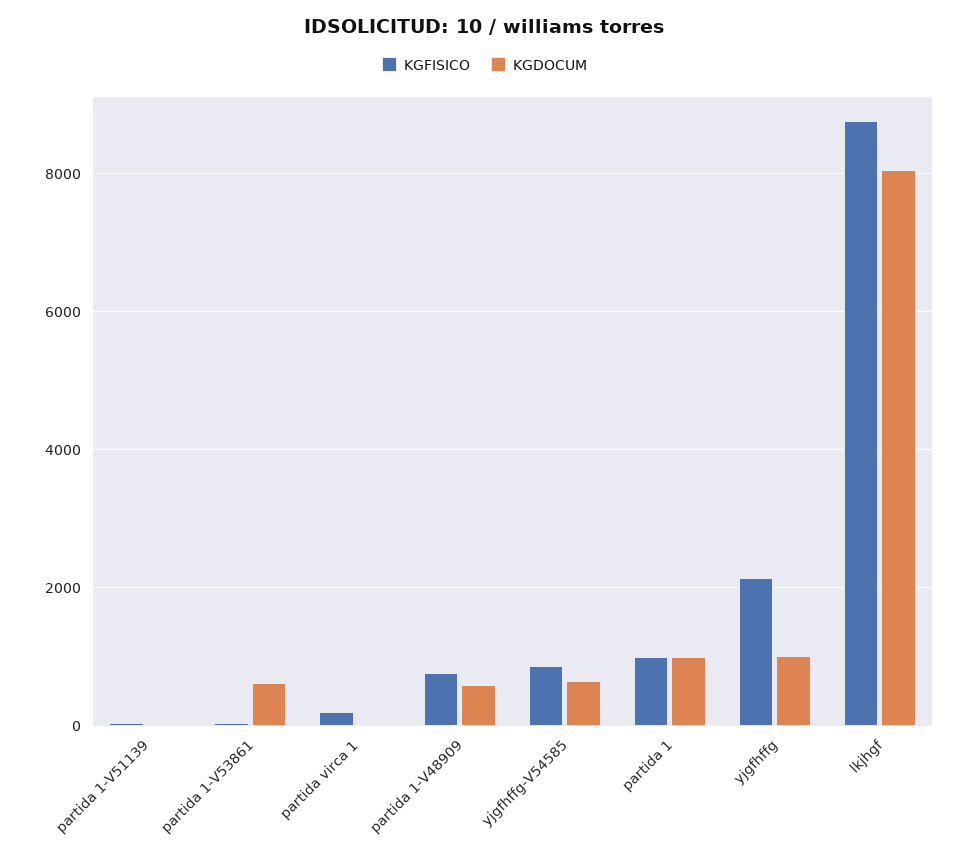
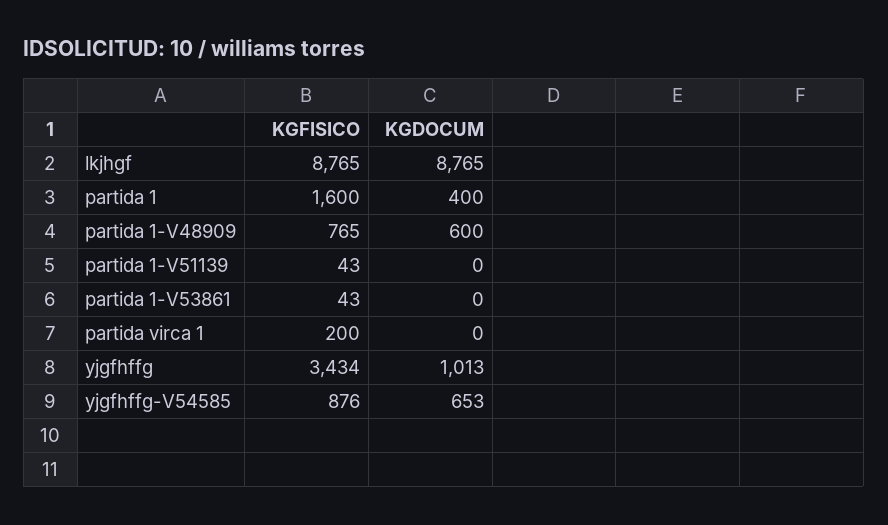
  {
    "KGFISICO": {
      "partida 1-V51139": 43,
      "partida 1-V53861": 43,
      "partida virca 1": 200,
      "partida 1-V48909": 765,
      "yjgfhffg-V54585": 876,
-     "partida 1": 1000,
+     "partida 1": 1600,
-     "yjgfhffg": 2200,
+     "yjgfhffg": 3434,
      "lkjhgf": 8765
    },
    "KGDOCUM": {
      "partida 1-V51139": 0,
-     "partida 1-V53861": 600,
+     "partida 1-V53861": 0,
      "partida virca 1": 0,
      "partida 1-V48909": 600,
      "yjgfhffg-V54585": 653,
-     "partida 1": 1000,
+     "partida 1": 400,
      "yjgfhffg": 1013,
-     "lkjhgf": 8000
+     "lkjhgf": 8765
    }
  }

